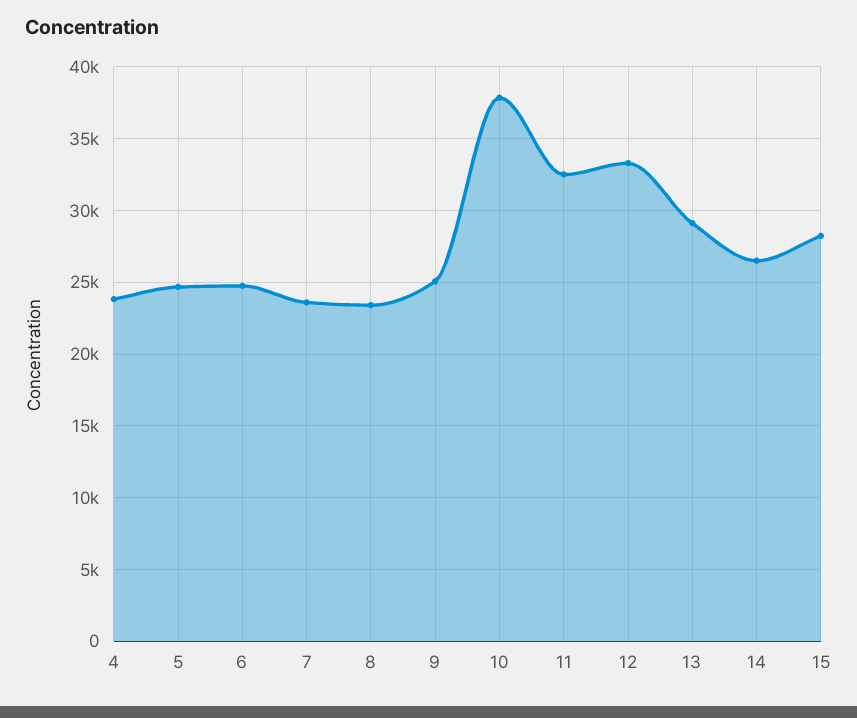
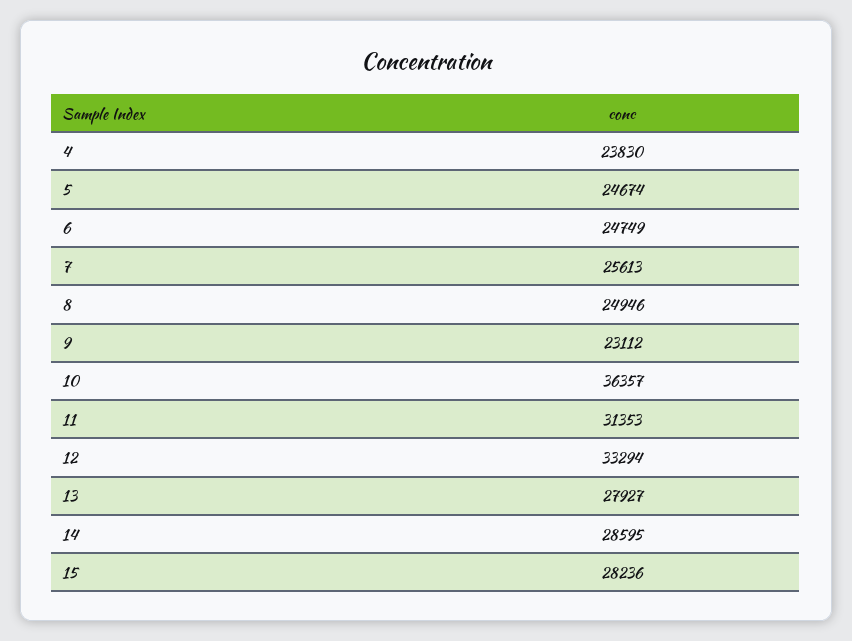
  {
    "4": 23830,
    "5": 24674,
    "6": 24749,
-   "7": 23500,
+   "7": 25613,
-   "8": 23500,
+   "8": 24946,
-   "9": 25000,
+   "9": 23112,
-   "10": 38000,
+   "10": 36357,
-   "11": 32500,
+   "11": 31353,
    "12": 33294,
-   "13": 29000,
+   "13": 27927,
-   "14": 26500,
+   "14": 28595,
    "15": 28236
  }

